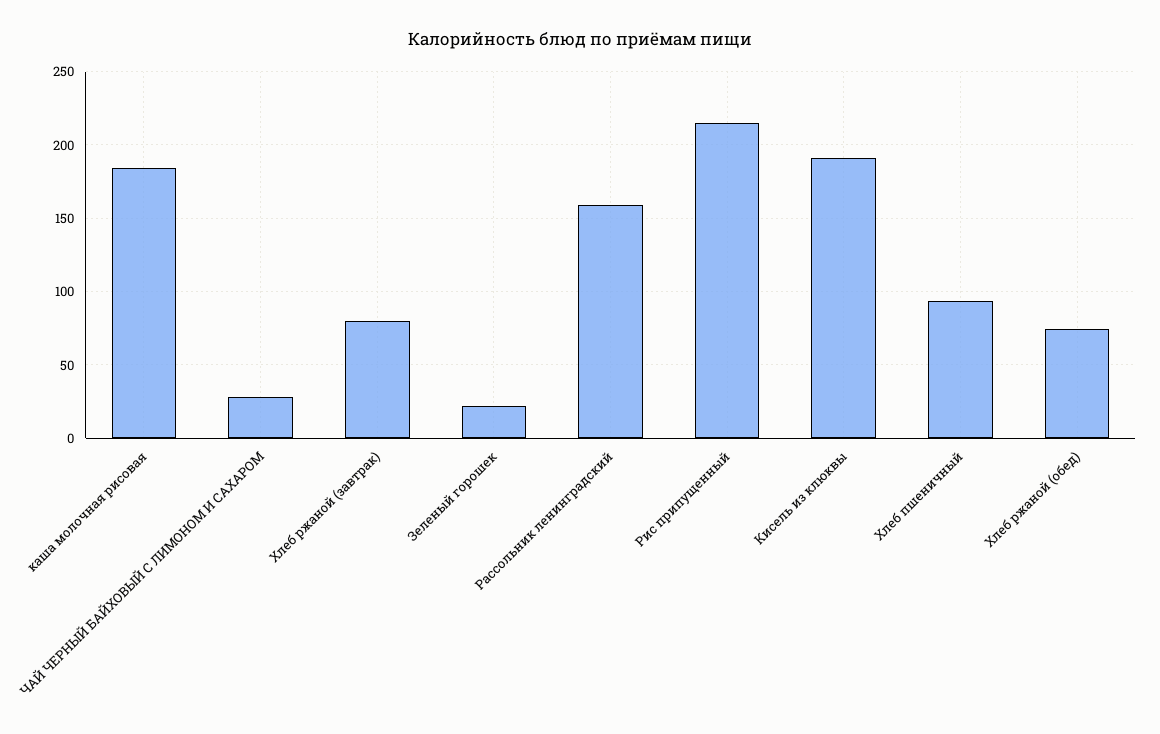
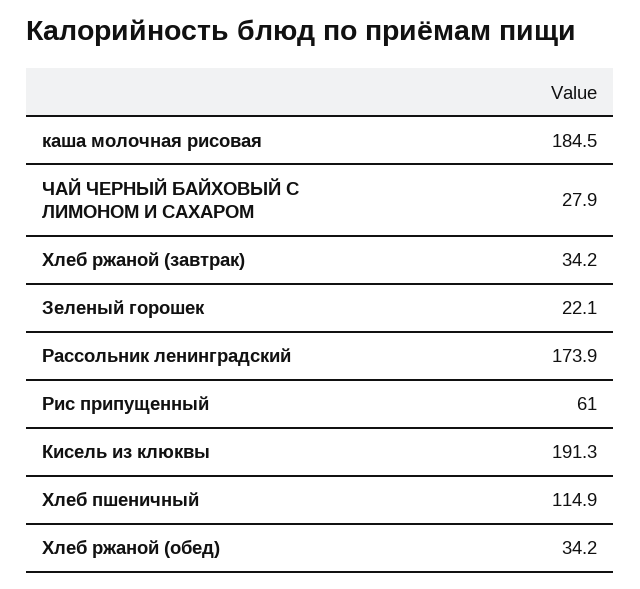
  {
    "каша молочная рисовая": 184.5,
    "ЧАЙ ЧЕРНЫЙ БАЙХОВЫЙ С ЛИМОНОМ И САХАРОМ": 27.9,
-   "Хлеб ржаной (завтрак)": 80,
+   "Хлеб ржаной (завтрак)": 34.2,
    "Зеленый горошек": 22.1,
-   "Рассольник ленинградский": 160,
+   "Рассольник ленинградский": 173.9,
-   "Рис припущенный": 215,
+   "Рис припущенный": 61,
    "Кисель из клюквы": 191.3,
-   "Хлеб пшеничный": 95,
+   "Хлеб пшеничный": 114.9,
-   "Хлеб ржаной (обед)": 75
+   "Хлеб ржаной (обед)": 34.2
  }

